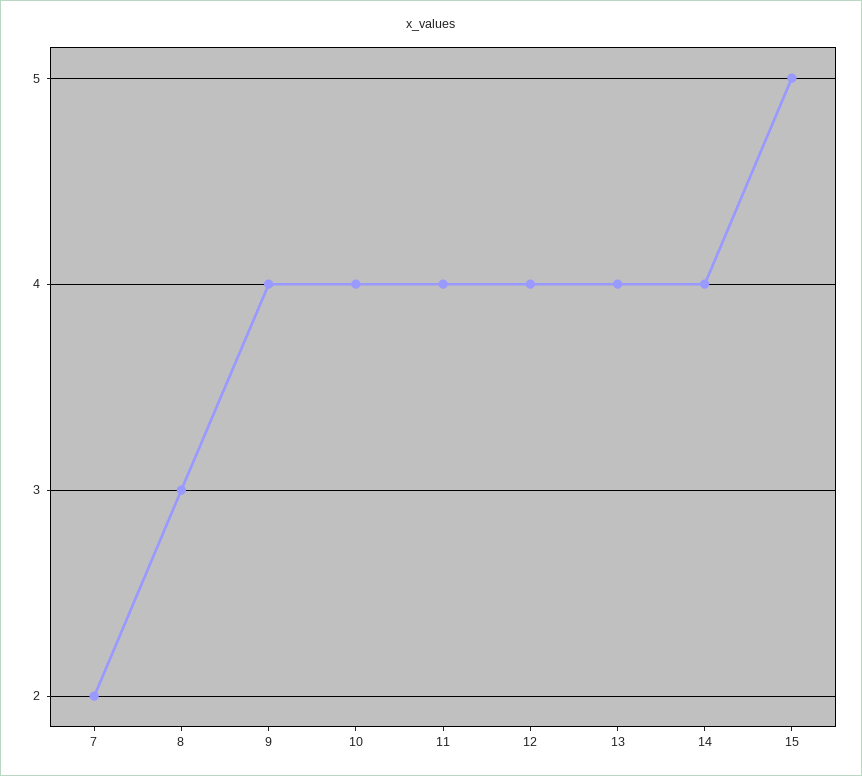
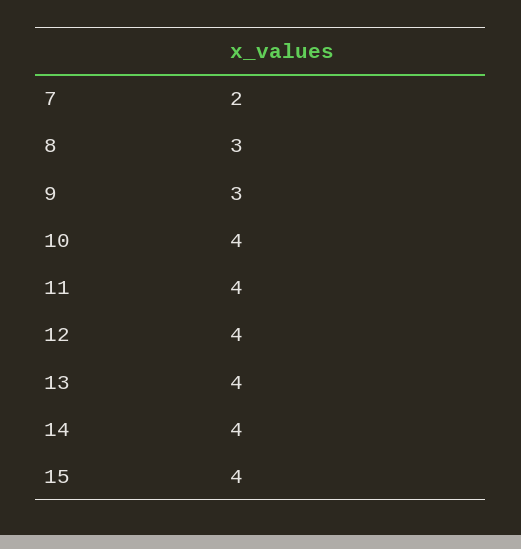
  {
    "7": 2,
    "8": 3,
-   "9": 4,
+   "9": 3,
    "10": 4,
    "11": 4,
    "12": 4,
    "13": 4,
    "14": 4,
-   "15": 5
+   "15": 4
  }

